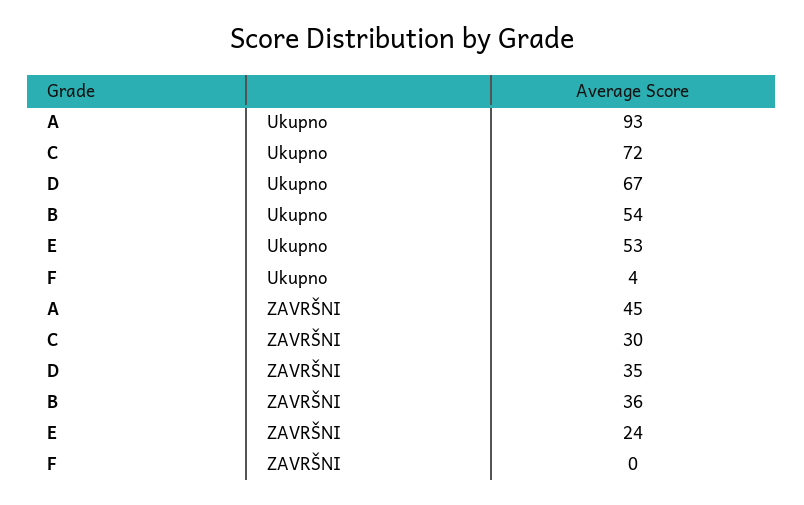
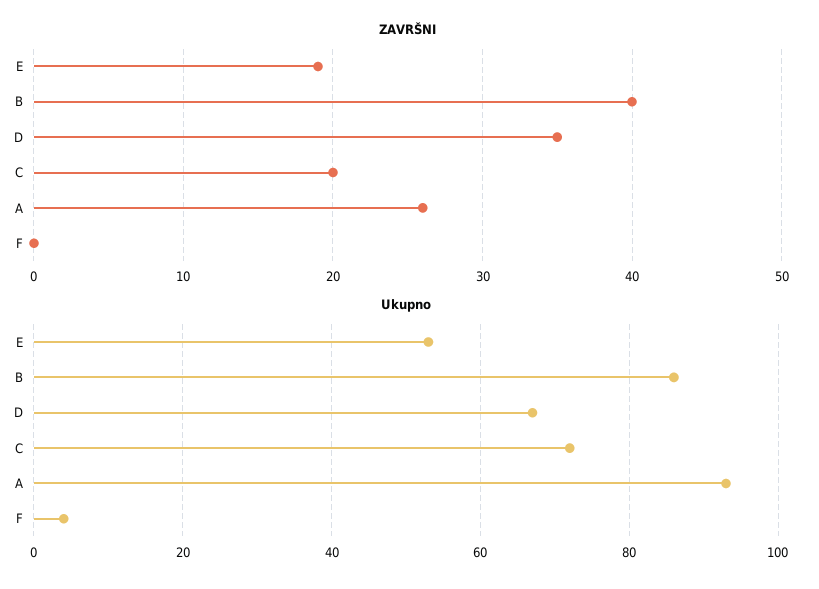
  {
    "Ukupno": {
      "A": 93,
      "C": 72,
      "D": 67,
-     "B": 54,
+     "B": 85,
      "E": 53,
      "F": 4
    },
    "ZAVRŠNI": {
-     "A": 45,
+     "A": 26,
-     "C": 30,
+     "C": 20,
      "D": 35,
-     "B": 36,
+     "B": 40,
-     "E": 24,
+     "E": 19,
      "F": 0
    }
  }

